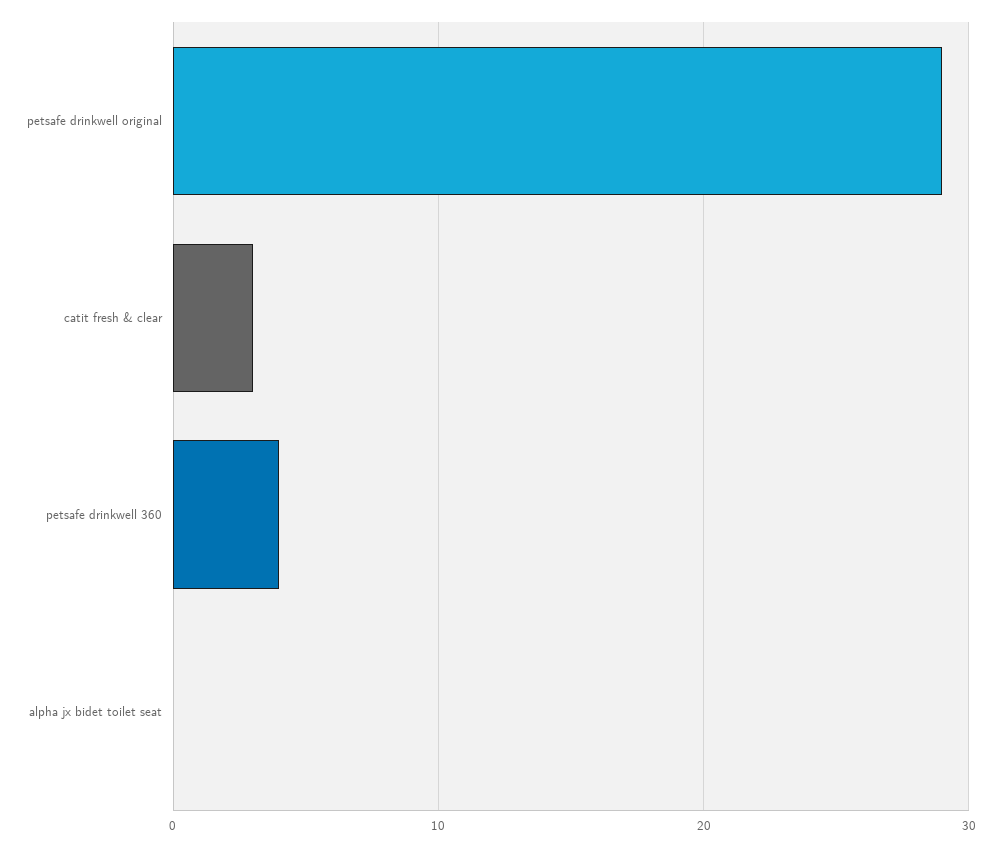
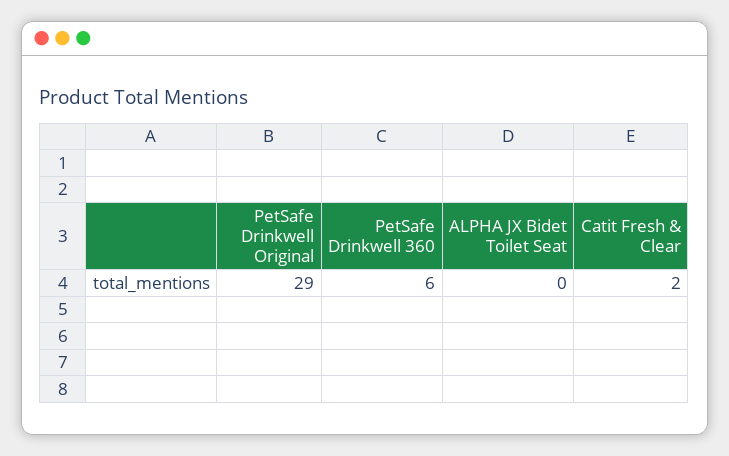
  {
    "petsafe drinkwell original": 29,
-   "catit fresh & clear": 3,
+   "catit fresh & clear": 2,
-   "petsafe drinkwell 360": 4,
+   "petsafe drinkwell 360": 6,
    "alpha jx bidet toilet seat": 0
  }

